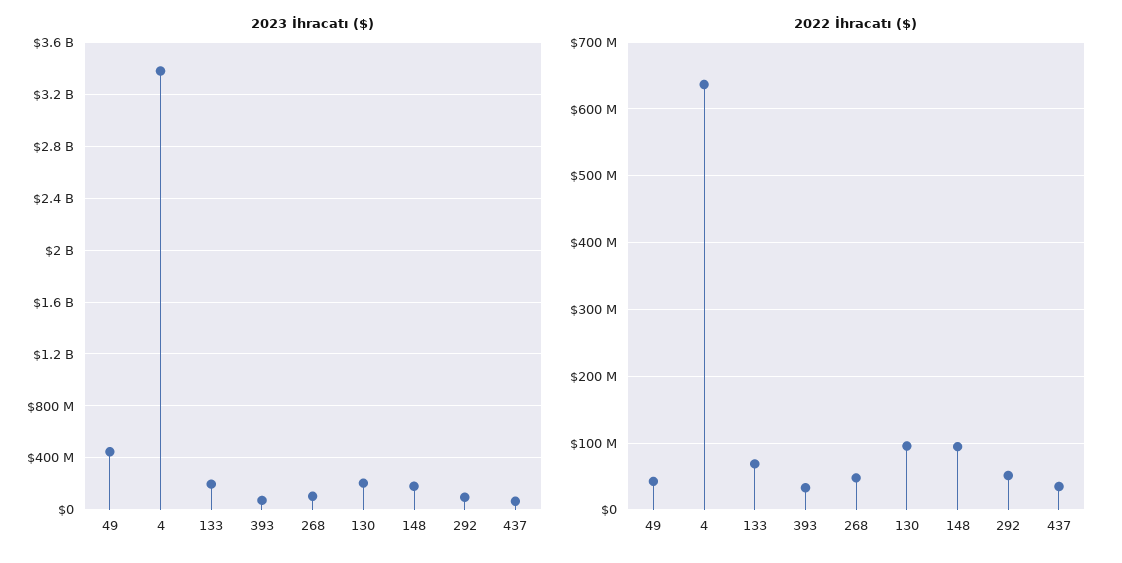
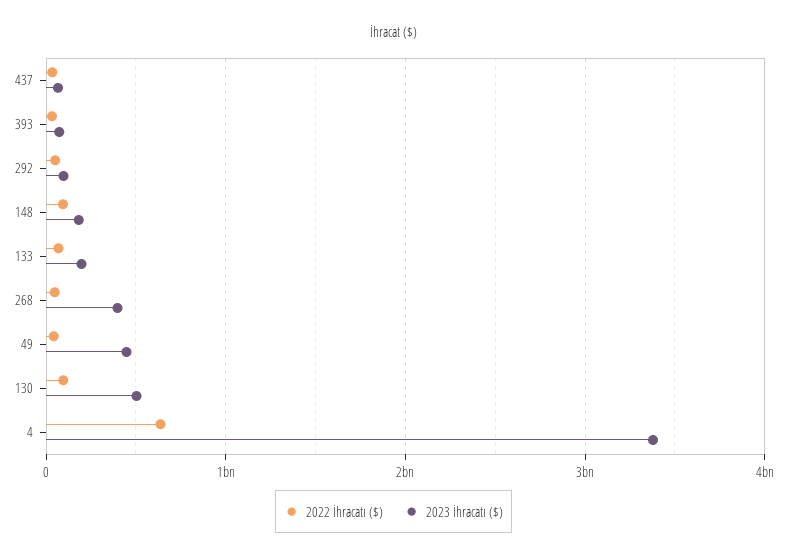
  {
    "2023 İhracatı ($)": {
      "49": 450000000,
      "4": 3400000000,
      "133": 200000000,
      "393": 50000000,
-     "268": 100000000,
+     "268": 400000000,
-     "130": 200000000,
+     "130": 500000000,
      "148": 200000000,
      "292": 100000000,
      "437": 50000000
    },
    "2022 İhracatı ($)": {
      "49": 40000000,
      "4": 640000000,
      "133": 70000000,
      "393": 30000000,
      "268": 50000000,
      "130": 100000000,
      "148": 90000000,
      "292": 50000000,
      "437": 40000000
    }
  }

